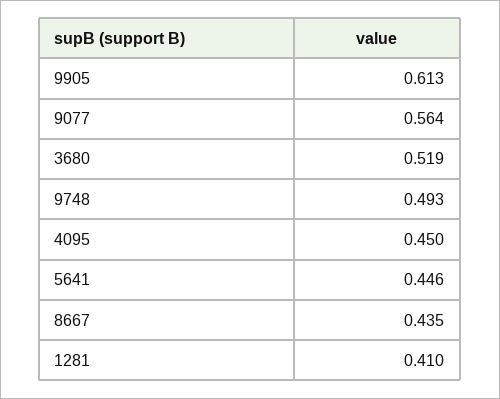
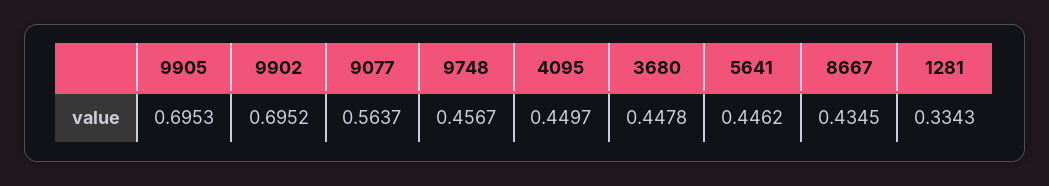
  {
-   "9905": 0.613,
+   "9905": 0.6953,
    "9077": 0.5637,
-   "3680": 0.519,
+   "3680": 0.4478,
-   "9748": 0.493,
+   "9748": 0.4567,
    "4095": 0.4497,
    "5641": 0.4462,
    "8667": 0.4345,
-   "1281": 0.41
+   "1281": 0.3343,
+   "9902": 0.6952
  }

